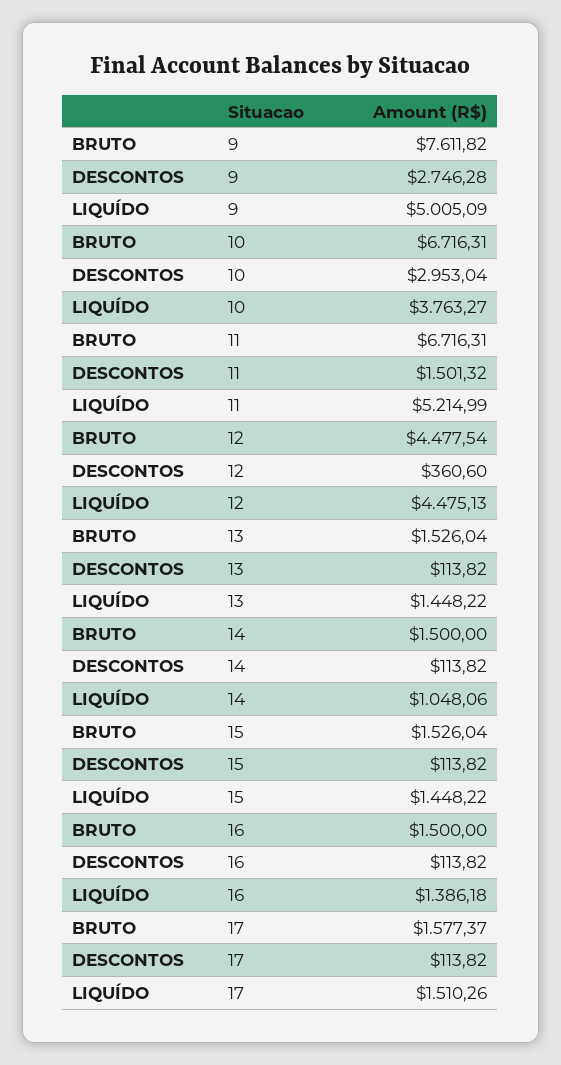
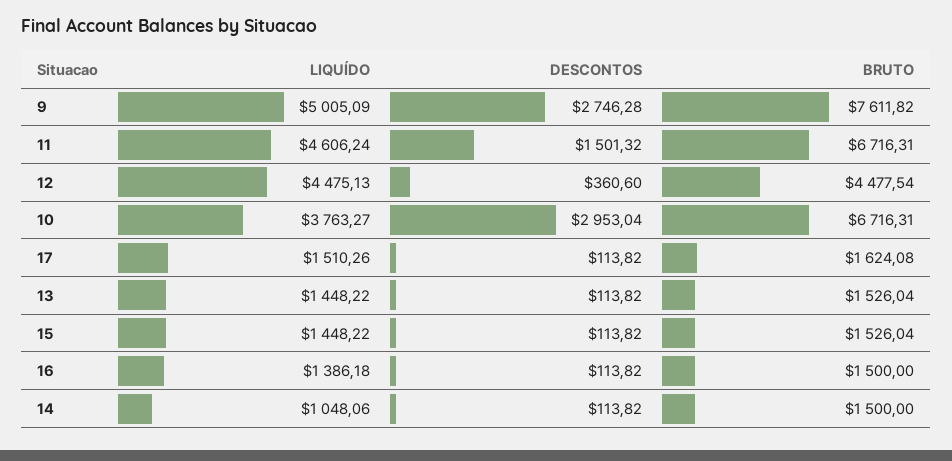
  {
    "BRUTO": {
      "9": 7611.82,
      "10": 6716.31,
      "11": 6716.31,
      "12": 4477.54,
      "13": 1526.04,
      "14": 1500,
      "15": 1526.04,
      "16": 1500,
-     "17": 1577.37
+     "17": 1624.08
    },
    "DESCONTOS": {
      "9": 2746.28,
      "10": 2953.04,
      "11": 1501.32,
      "12": 360.6,
      "13": 113.82,
      "14": 113.82,
      "15": 113.82,
      "16": 113.82,
      "17": 113.82
    },
    "LIQUÍDO": {
      "9": 5005.09,
      "10": 3763.27,
-     "11": 5214.99,
+     "11": 4606.24,
      "12": 4475.13,
      "13": 1448.22,
      "14": 1048.06,
      "15": 1448.22,
      "16": 1386.18,
      "17": 1510.26
    }
  }

